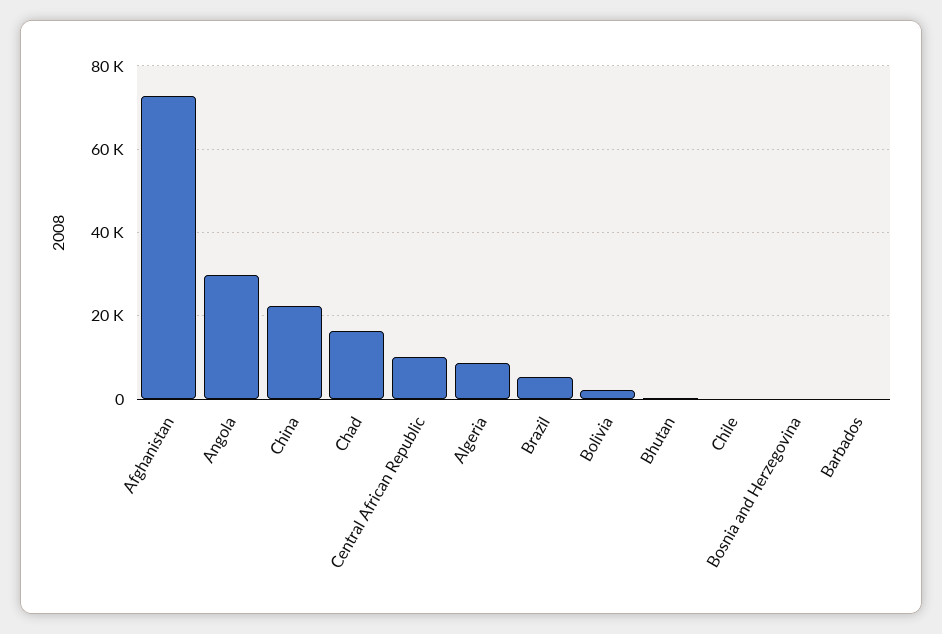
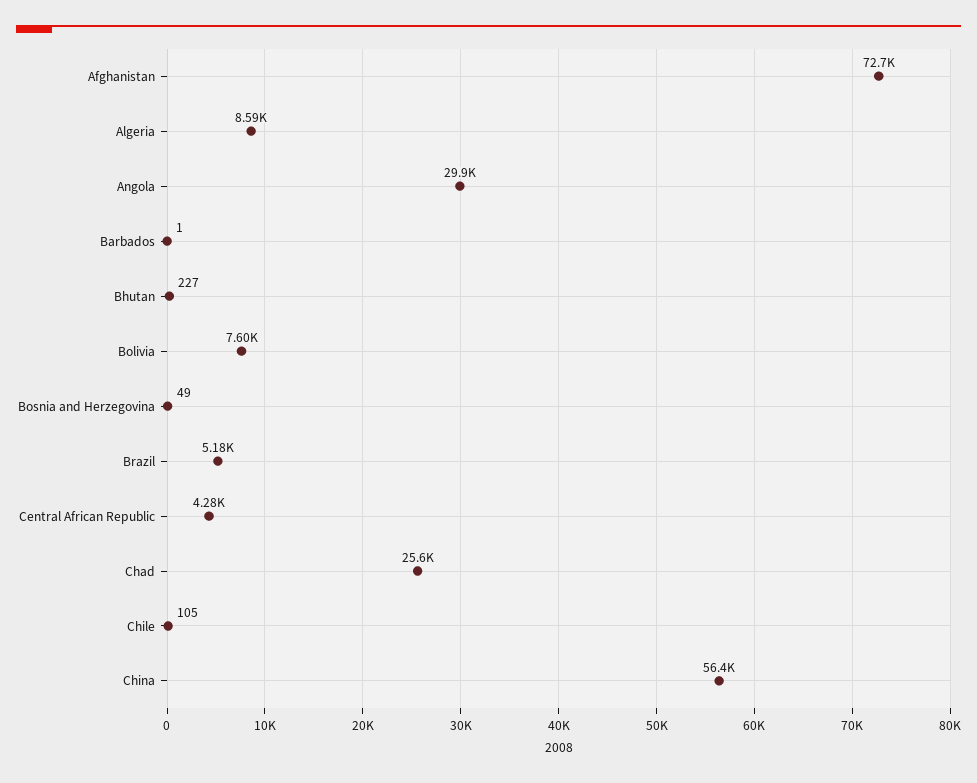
  {
    "Afghanistan": 72700,
    "Angola": 29900,
-   "China": 22000,
+   "China": 56400,
-   "Chad": 16000,
+   "Chad": 25600,
-   "Central African Republic": 10000,
+   "Central African Republic": 4280,
    "Algeria": 8590,
    "Brazil": 5180,
-   "Bolivia": 2000,
+   "Bolivia": 7600,
    "Bhutan": 227,
    "Chile": 105,
    "Bosnia and Herzegovina": 49,
    "Barbados": 1
  }

